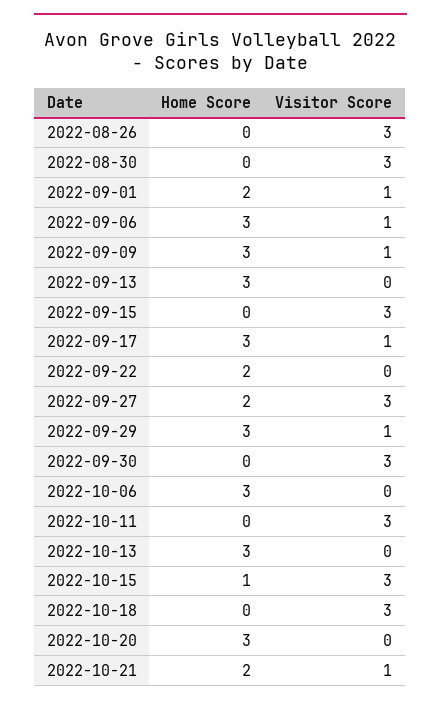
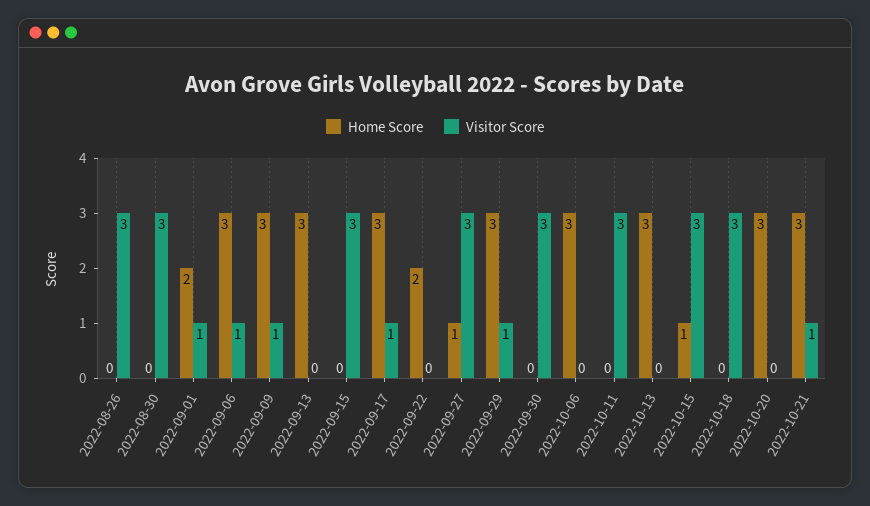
  {
    "Home Score": {
      "2022-08-26": 0,
      "2022-08-30": 0,
      "2022-09-01": 2,
      "2022-09-06": 3,
      "2022-09-09": 3,
      "2022-09-13": 3,
      "2022-09-15": 0,
      "2022-09-17": 3,
      "2022-09-22": 2,
-     "2022-09-27": 2,
+     "2022-09-27": 1,
      "2022-09-29": 3,
      "2022-09-30": 0,
      "2022-10-06": 3,
      "2022-10-11": 0,
      "2022-10-13": 3,
      "2022-10-15": 1,
      "2022-10-18": 0,
      "2022-10-20": 3,
-     "2022-10-21": 2
+     "2022-10-21": 3
    },
    "Visitor Score": {
      "2022-08-26": 3,
      "2022-08-30": 3,
      "2022-09-01": 1,
      "2022-09-06": 1,
      "2022-09-09": 1,
      "2022-09-13": 0,
      "2022-09-15": 3,
      "2022-09-17": 1,
      "2022-09-22": 0,
      "2022-09-27": 3,
      "2022-09-29": 1,
      "2022-09-30": 3,
      "2022-10-06": 0,
      "2022-10-11": 3,
      "2022-10-13": 0,
      "2022-10-15": 3,
      "2022-10-18": 3,
      "2022-10-20": 0,
      "2022-10-21": 1
    }
  }

